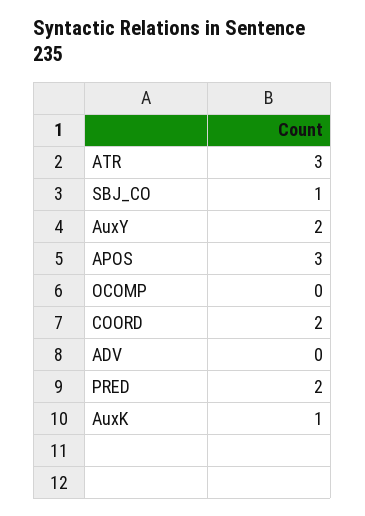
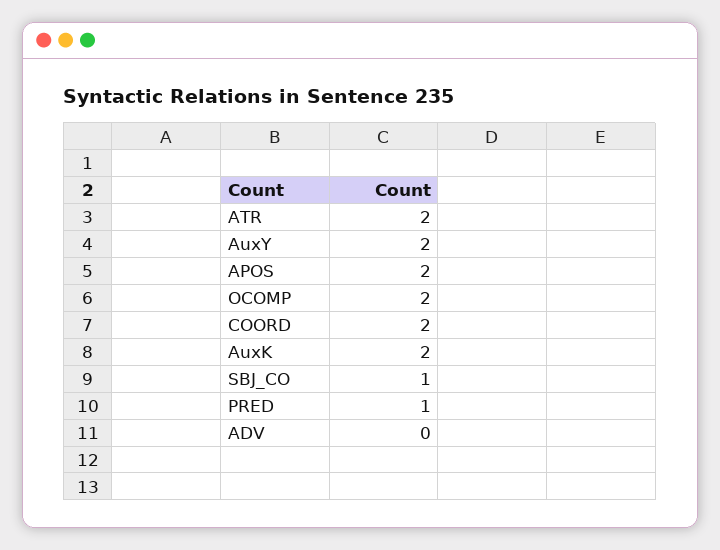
  {
-   "ATR": 3,
+   "ATR": 2,
    "SBJ_CO": 1,
    "AuxY": 2,
-   "APOS": 3,
+   "APOS": 2,
-   "OCOMP": 0,
+   "OCOMP": 2,
    "COORD": 2,
    "ADV": 0,
-   "PRED": 2,
+   "PRED": 1,
-   "AuxK": 1
+   "AuxK": 2
  }

